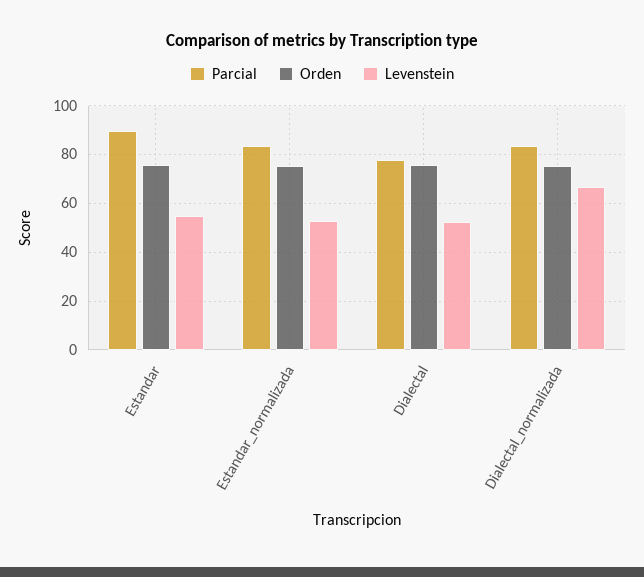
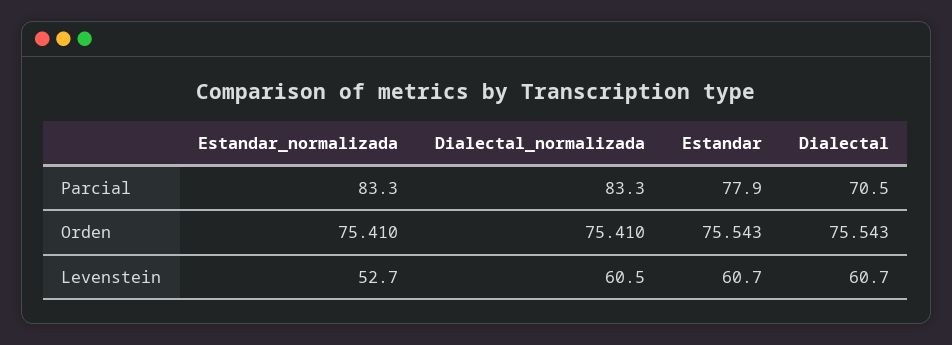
  {
    "Parcial": {
-     "Estandar": 90,
+     "Estandar": 77.9,
      "Estandar_normalizada": 83.3,
-     "Dialectal": 77.5,
+     "Dialectal": 70.5,
      "Dialectal_normalizada": 83.3
    },
    "Orden": {
      "Estandar": 75.543,
      "Estandar_normalizada": 75.41,
      "Dialectal": 75.543,
      "Dialectal_normalizada": 75.41
    },
    "Levenstein": {
-     "Estandar": 55,
+     "Estandar": 60.7,
      "Estandar_normalizada": 52.7,
-     "Dialectal": 52.5,
+     "Dialectal": 60.7,
-     "Dialectal_normalizada": 67.5
+     "Dialectal_normalizada": 60.5
    }
  }

